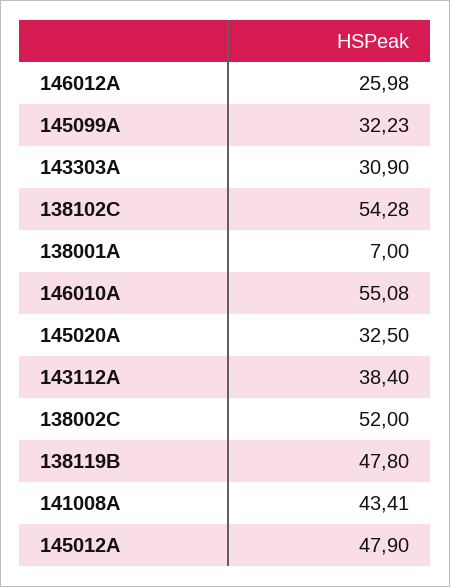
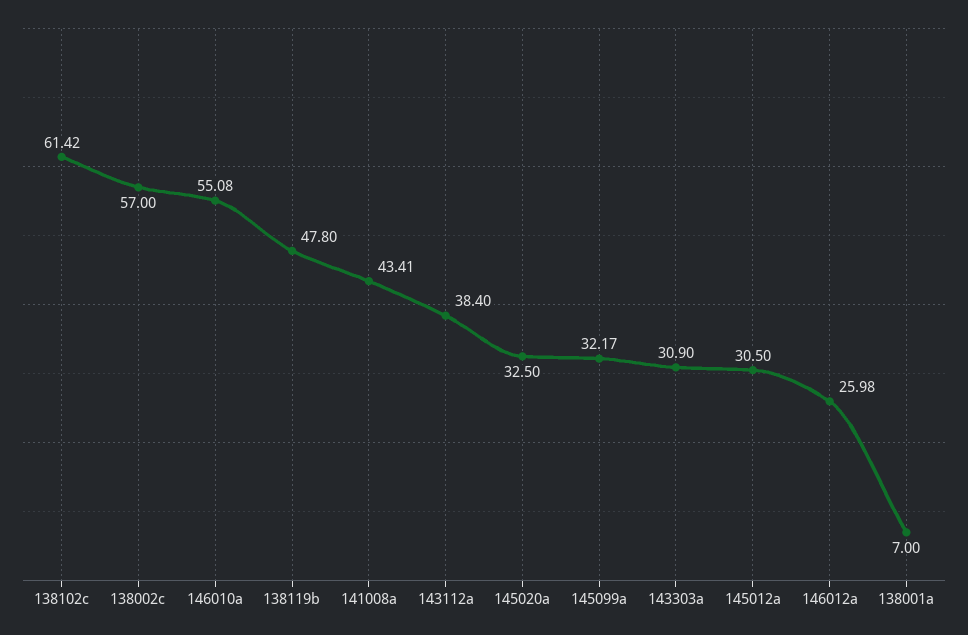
  {
    "146012A": 25.98,
-   "145099A": 32.23,
+   "145099A": 32.17,
    "143303A": 30.9,
-   "138102C": 54.28,
+   "138102C": 61.42,
    "138001A": 7,
    "146010A": 55.08,
    "145020A": 32.5,
    "143112A": 38.4,
-   "138002C": 52,
+   "138002C": 57,
    "138119B": 47.8,
    "141008A": 43.41,
-   "145012A": 47.9
+   "145012A": 30.5
  }

